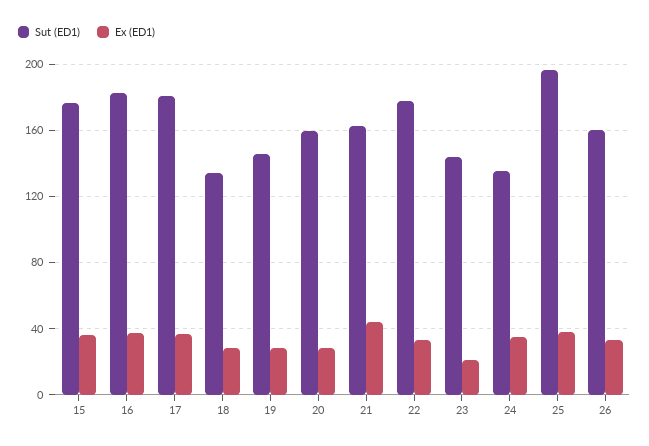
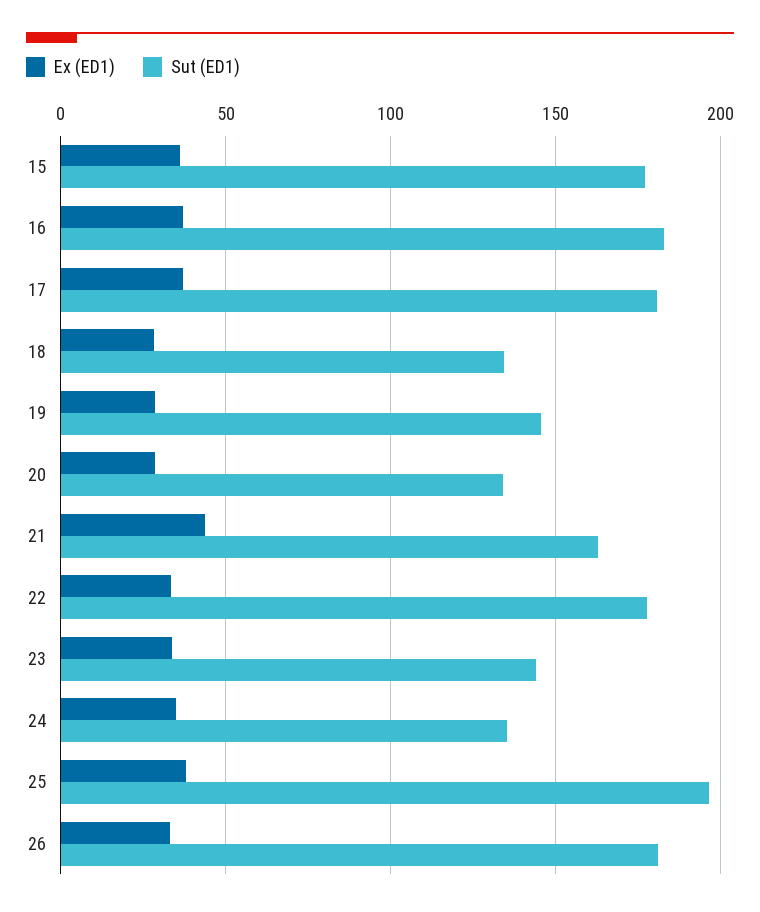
  {
    "Sut (ED1)": {
      "15": 175,
      "16": 185,
      "17": 180,
      "18": 135,
      "19": 145,
-     "20": 160,
+     "20": 135,
      "21": 165,
      "22": 180,
      "23": 145,
      "24": 135,
      "25": 195,
-     "26": 160
+     "26": 180
    },
    "Ex (ED1)": {
      "15": 35,
      "16": 35,
      "17": 35,
      "18": 30,
      "19": 30,
      "20": 30,
      "21": 45,
      "22": 35,
-     "23": 20,
+     "23": 35,
      "24": 35,
      "25": 40,
      "26": 35
    }
  }

